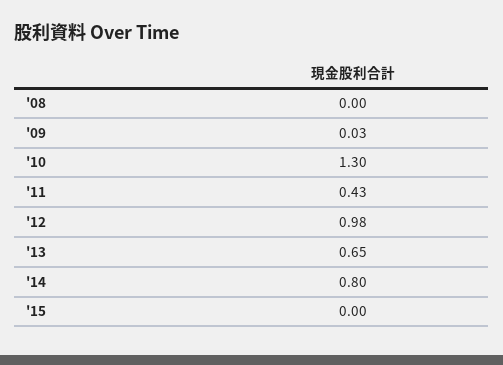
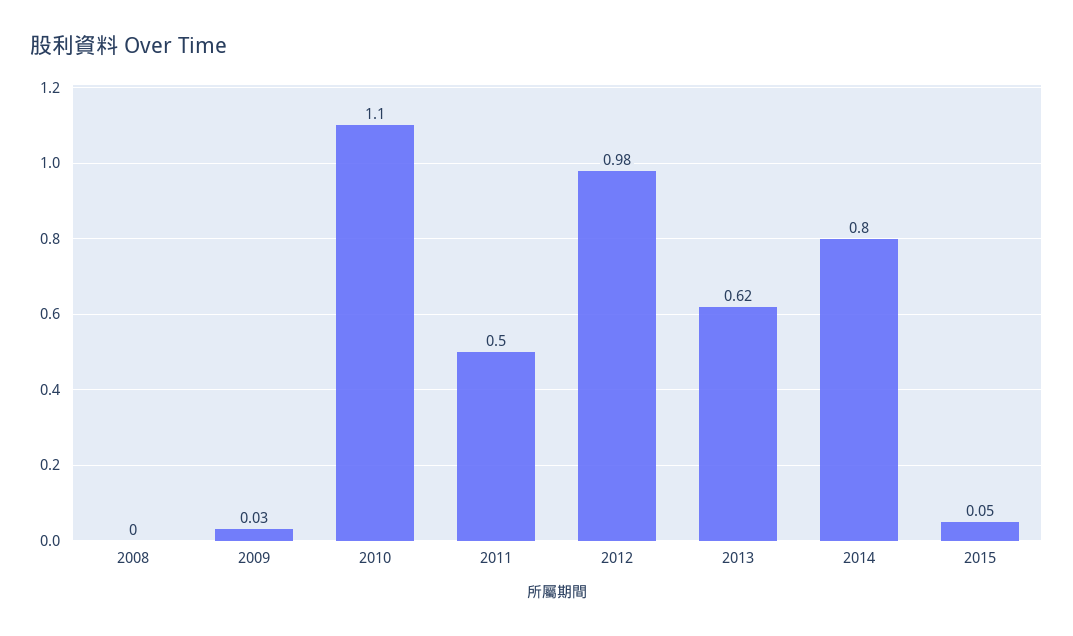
  {
    "'08": 0,
    "'09": 0.03,
-   "'10": 1.3,
+   "'10": 1.1,
-   "'11": 0.43,
+   "'11": 0.5,
    "'12": 0.98,
-   "'13": 0.65,
+   "'13": 0.62,
    "'14": 0.8,
-   "'15": 0
+   "'15": 0.05
  }

